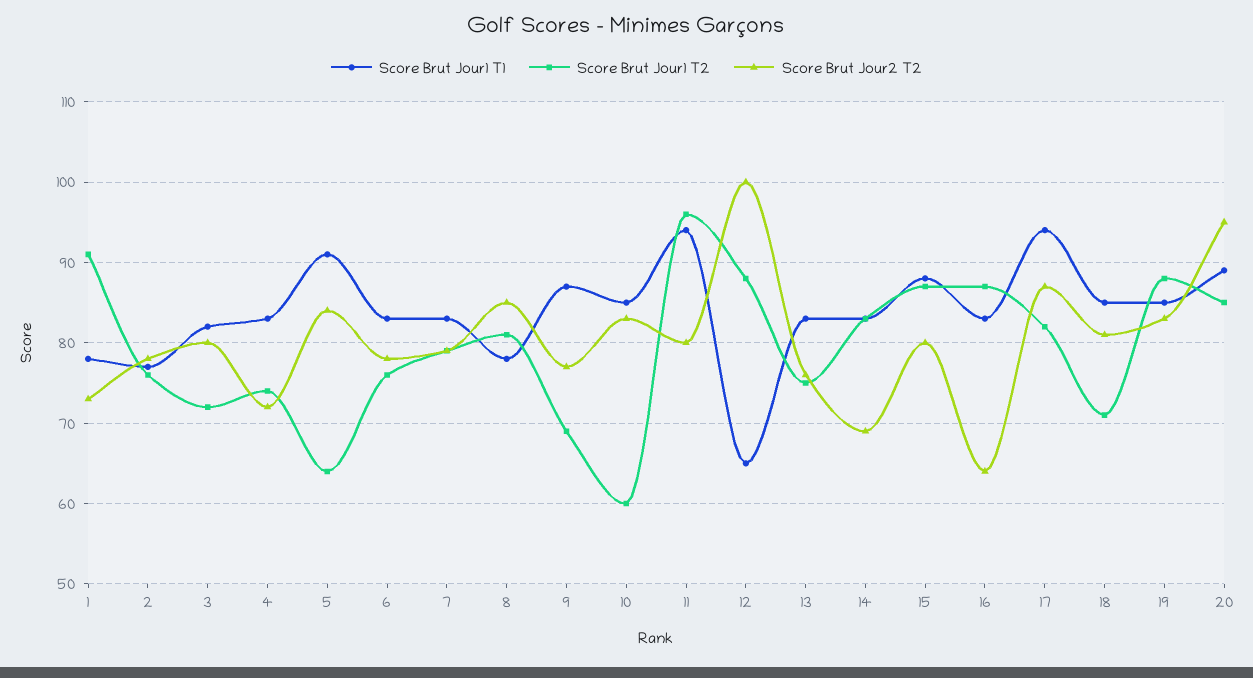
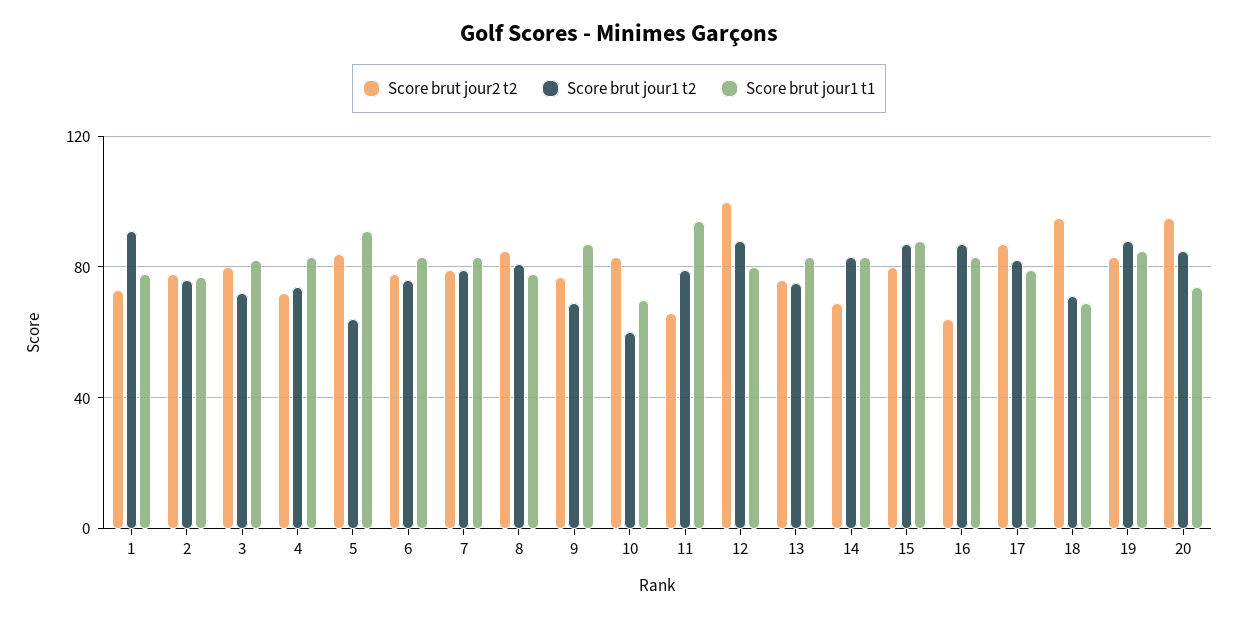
  {
    "Score Brut Jour1 T1": {
      "1": 78,
      "2": 77,
      "3": 82,
      "4": 83,
      "5": 91,
      "6": 83,
      "7": 83,
      "8": 78,
      "9": 87,
-     "10": 85,
+     "10": 70,
      "11": 94,
-     "12": 65,
+     "12": 80,
      "13": 83,
      "14": 83,
      "15": 88,
      "16": 83,
-     "17": 94,
+     "17": 80,
-     "18": 85,
+     "18": 70,
      "19": 85,
-     "20": 89
+     "20": 75
    },
    "Score Brut Jour1 T2": {
      "1": 91,
      "2": 76,
      "3": 72,
      "4": 74,
      "5": 64,
      "6": 76,
      "7": 79,
      "8": 81,
      "9": 69,
      "10": 60,
-     "11": 96,
+     "11": 80,
      "12": 88,
      "13": 75,
      "14": 83,
      "15": 87,
      "16": 87,
      "17": 82,
      "18": 71,
      "19": 88,
      "20": 85
    },
    "Score Brut Jour2 T2": {
      "1": 73,
      "2": 78,
      "3": 80,
      "4": 72,
      "5": 84,
      "6": 78,
      "7": 79,
      "8": 85,
      "9": 77,
      "10": 83,
-     "11": 80,
+     "11": 65,
      "12": 100,
      "13": 76,
      "14": 69,
      "15": 80,
      "16": 64,
      "17": 87,
-     "18": 81,
+     "18": 95,
      "19": 83,
      "20": 95
    }
  }

